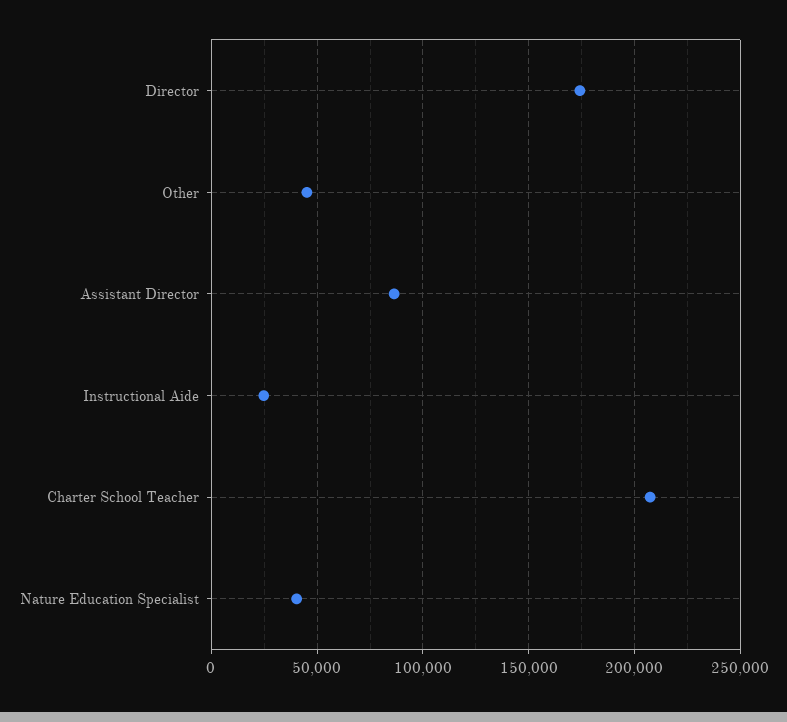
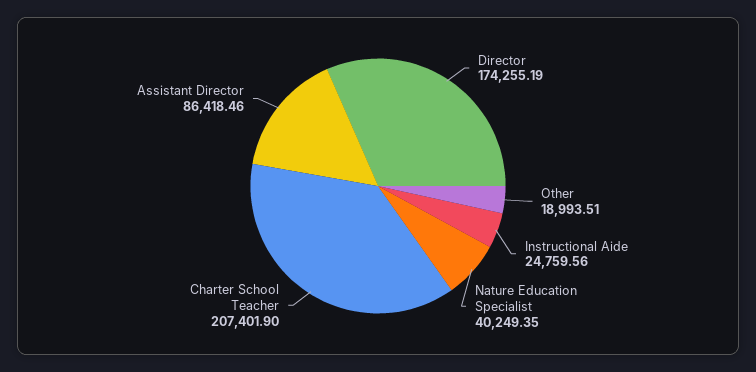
  {
    "Director": 174255.19,
-   "Other": 45000,
+   "Other": 18993.51,
    "Assistant Director": 86418.46,
    "Instructional Aide": 24759.56,
    "Charter School Teacher": 207401.9,
    "Nature Education Specialist": 40249.35
  }

